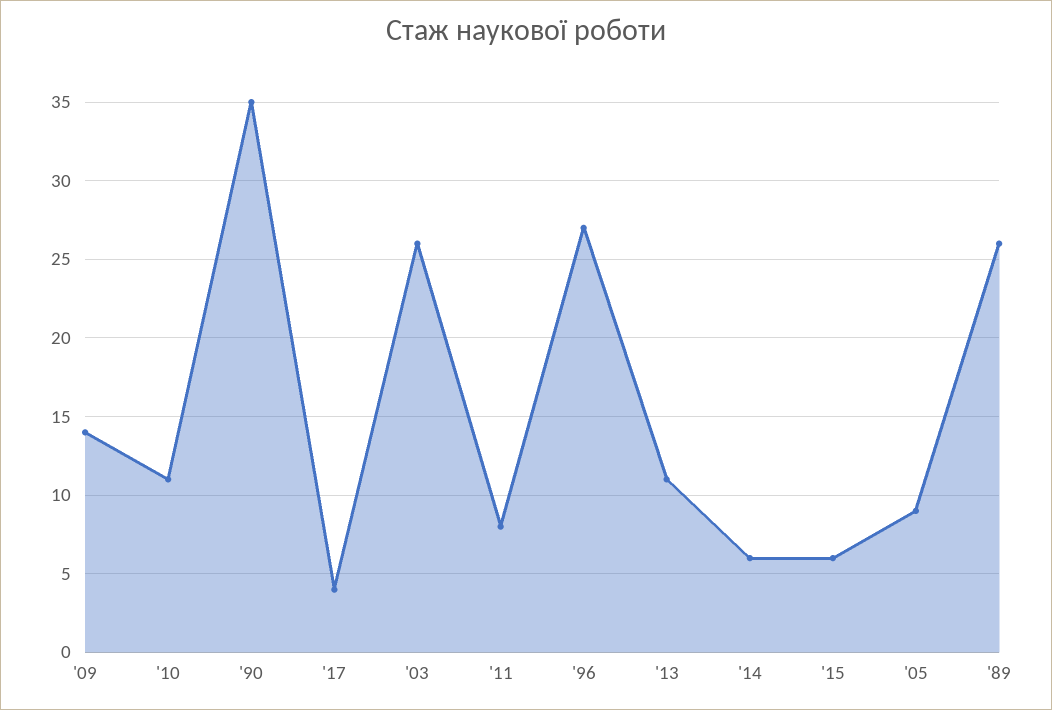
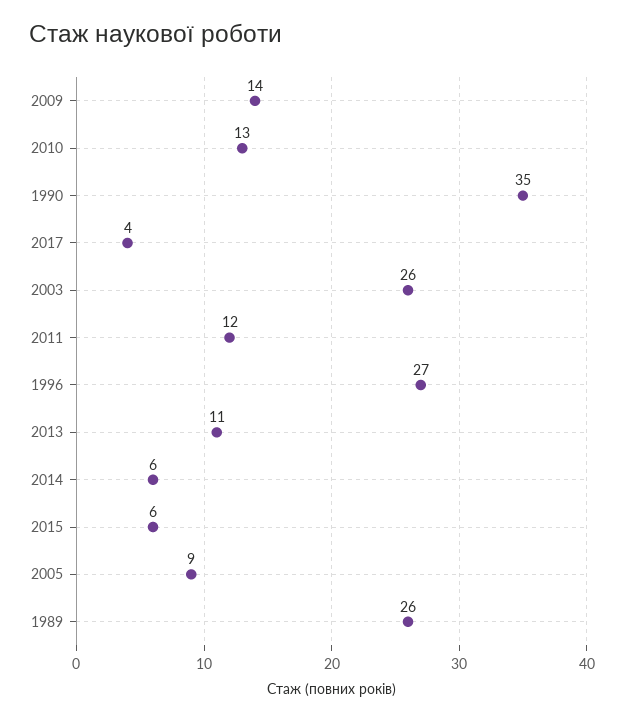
  {
    "'09": 14,
-   "'10": 11,
+   "'10": 13,
    "'90": 35,
    "'17": 4,
    "'03": 26,
-   "'11": 8,
+   "'11": 12,
    "'96": 27,
    "'13": 11,
    "'14": 6,
    "'15": 6,
    "'05": 9,
    "'89": 26
  }

